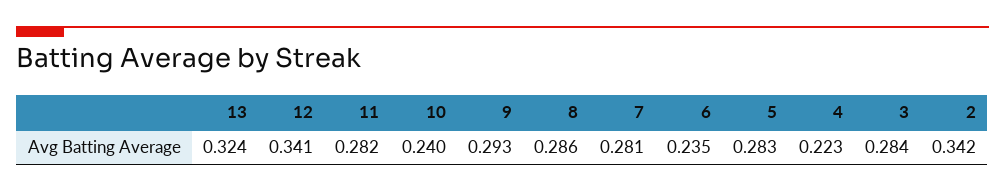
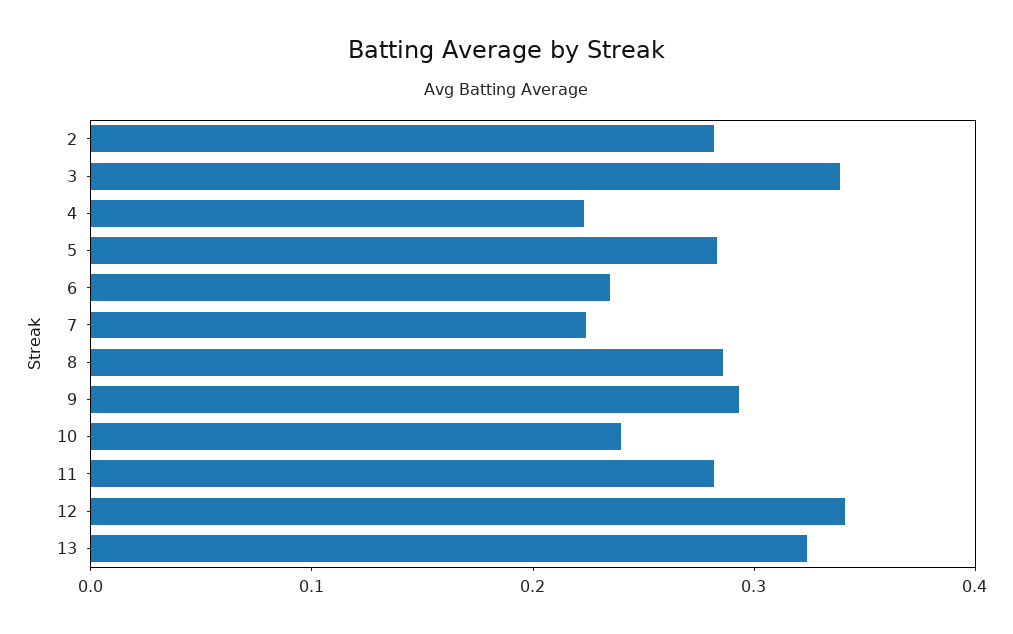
  {
    "13": 0.324,
    "12": 0.341,
    "11": 0.282,
    "10": 0.24,
    "9": 0.293,
    "8": 0.286,
-   "7": 0.281,
+   "7": 0.22,
    "6": 0.235,
    "5": 0.283,
    "4": 0.223,
-   "3": 0.284,
+   "3": 0.34,
-   "2": 0.342
+   "2": 0.28
  }

